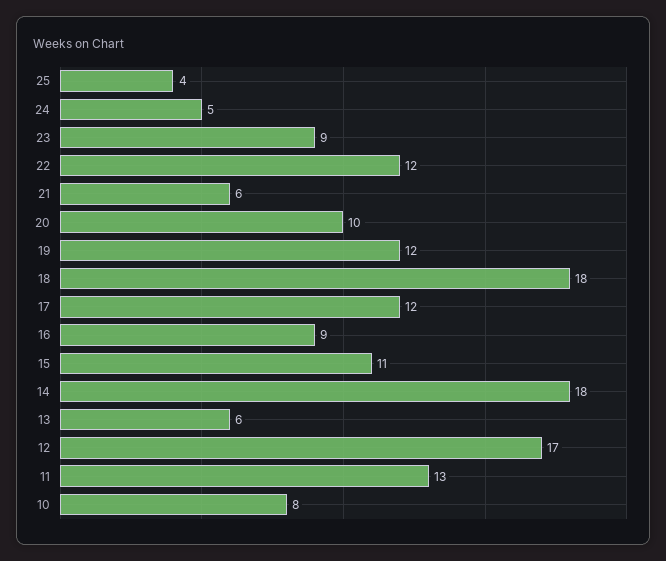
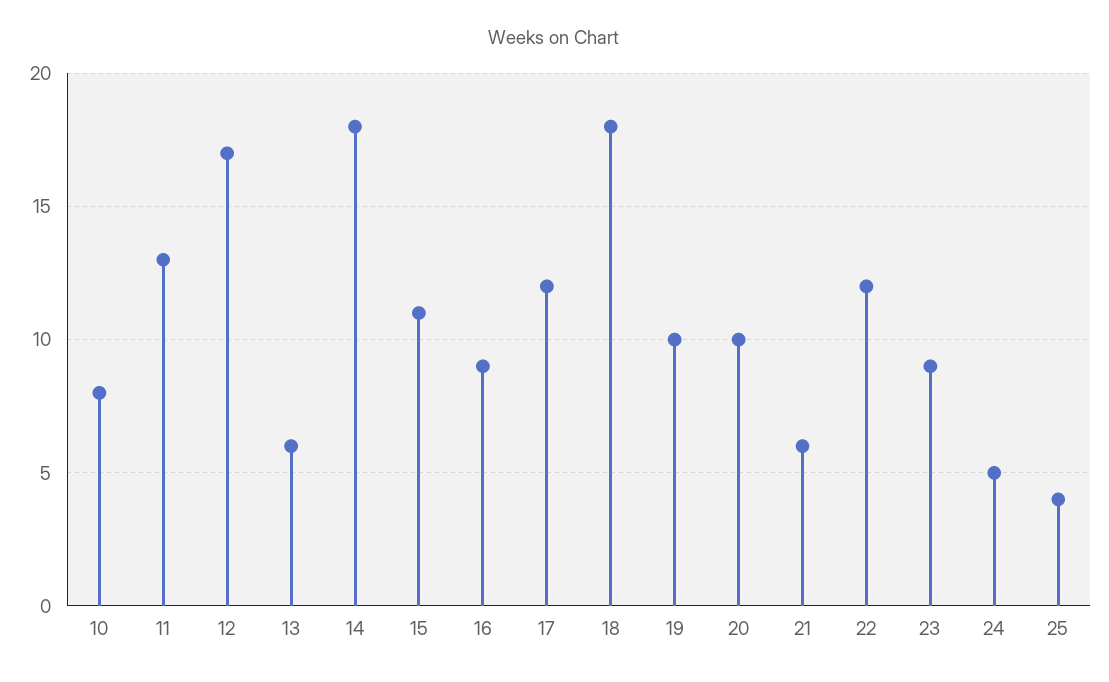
  {
    "25": 4,
    "24": 5,
    "23": 9,
    "22": 12,
    "21": 6,
    "20": 10,
-   "19": 12,
+   "19": 10,
    "18": 18,
    "17": 12,
    "16": 9,
    "15": 11,
    "14": 18,
    "13": 6,
    "12": 17,
    "11": 13,
    "10": 8
  }

